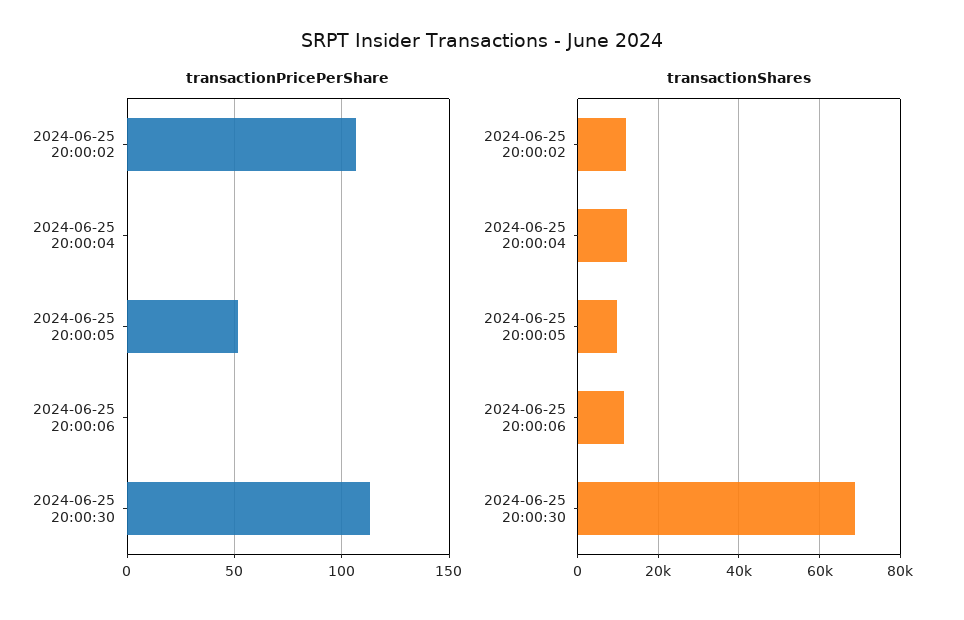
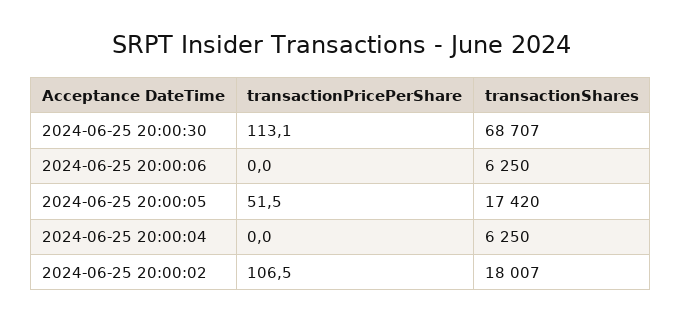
  {
    "transactionPricePerShare": {
      "2024-06-25 20:00:02": 106.5,
      "2024-06-25 20:00:04": 0,
      "2024-06-25 20:00:05": 51.5,
      "2024-06-25 20:00:06": 0,
      "2024-06-25 20:00:30": 113.1
    },
    "transactionShares": {
-     "2024-06-25 20:00:02": 12000,
+     "2024-06-25 20:00:02": 18007,
-     "2024-06-25 20:00:04": 12000,
+     "2024-06-25 20:00:04": 6250,
-     "2024-06-25 20:00:05": 10000,
+     "2024-06-25 20:00:05": 17420,
-     "2024-06-25 20:00:06": 12000,
+     "2024-06-25 20:00:06": 6250,
      "2024-06-25 20:00:30": 68707
    }
  }

